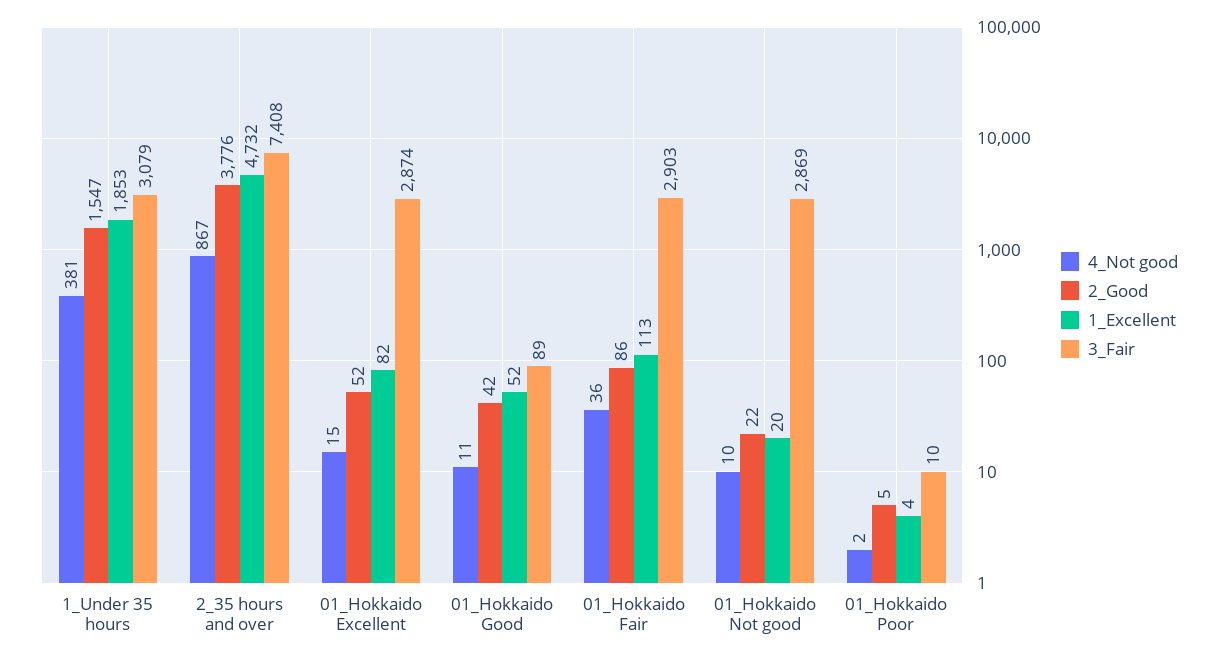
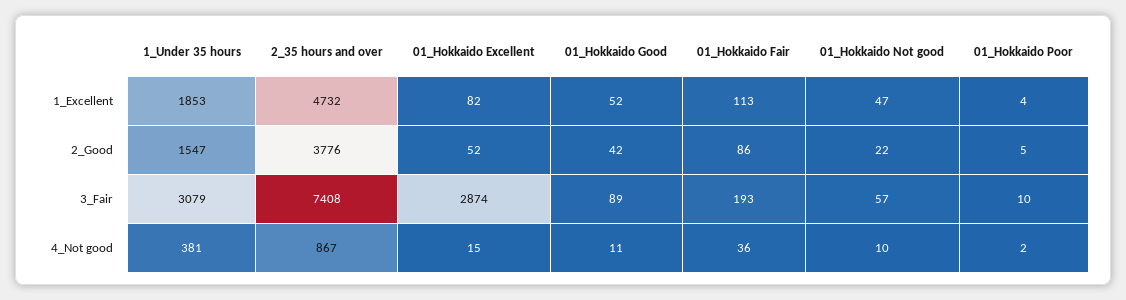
  {
    "4_Not good": {
      "1_Under 35 hours": 381,
      "2_35 hours and over": 867,
      "01_Hokkaido Excellent": 15,
      "01_Hokkaido Good": 11,
      "01_Hokkaido Fair": 36,
      "01_Hokkaido Not good": 10,
      "01_Hokkaido Poor": 2
    },
    "2_Good": {
      "1_Under 35 hours": 1547,
      "2_35 hours and over": 3776,
      "01_Hokkaido Excellent": 52,
      "01_Hokkaido Good": 42,
      "01_Hokkaido Fair": 86,
      "01_Hokkaido Not good": 22,
      "01_Hokkaido Poor": 5
    },
    "1_Excellent": {
      "1_Under 35 hours": 1853,
      "2_35 hours and over": 4732,
      "01_Hokkaido Excellent": 82,
      "01_Hokkaido Good": 52,
      "01_Hokkaido Fair": 113,
-     "01_Hokkaido Not good": 20,
+     "01_Hokkaido Not good": 47,
      "01_Hokkaido Poor": 4
    },
    "3_Fair": {
      "1_Under 35 hours": 3079,
      "2_35 hours and over": 7408,
      "01_Hokkaido Excellent": 2874,
      "01_Hokkaido Good": 89,
-     "01_Hokkaido Fair": 2903,
+     "01_Hokkaido Fair": 193,
-     "01_Hokkaido Not good": 2869,
+     "01_Hokkaido Not good": 57,
      "01_Hokkaido Poor": 10
    }
  }

